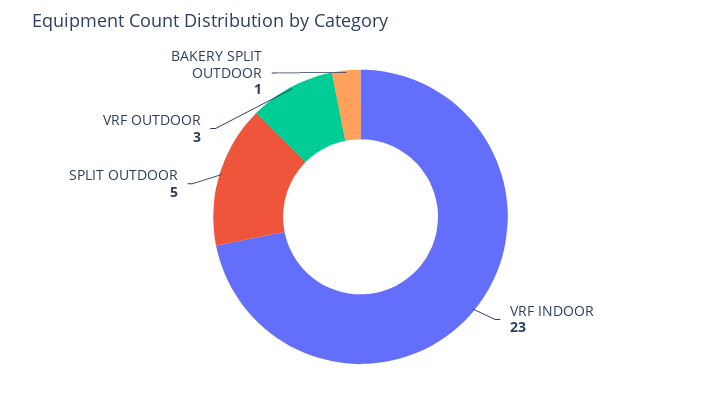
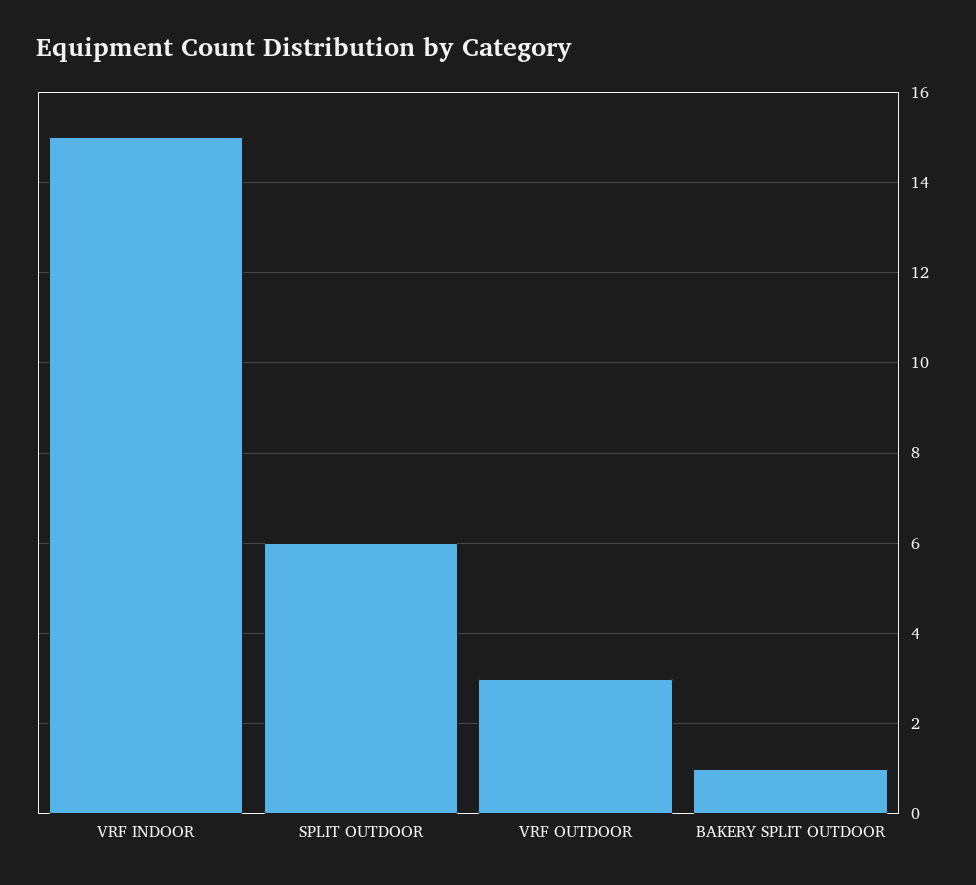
  {
-   "VRF INDOOR": 23,
+   "VRF INDOOR": 15,
-   "SPLIT OUTDOOR": 5,
+   "SPLIT OUTDOOR": 6,
    "VRF OUTDOOR": 3,
    "BAKERY SPLIT OUTDOOR": 1
  }

